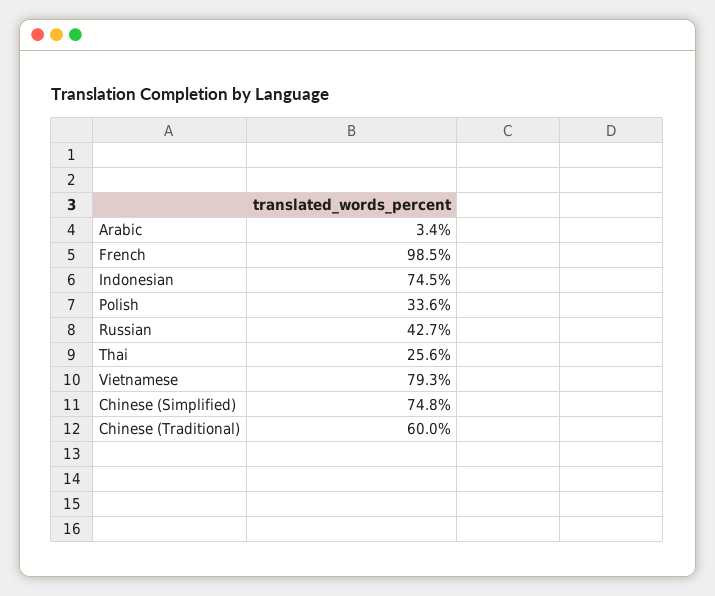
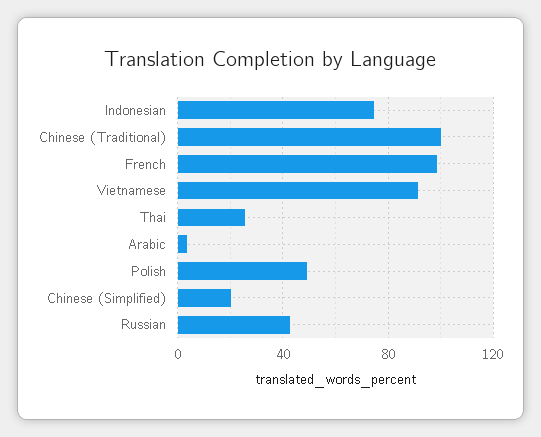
  {
    "Arabic": 3.4,
    "French": 98.5,
    "Indonesian": 74.5,
-   "Polish": 33.6,
+   "Polish": 50,
    "Russian": 42.7,
    "Thai": 25.6,
-   "Vietnamese": 79.3,
+   "Vietnamese": 90,
-   "Chinese (Simplified)": 74.8,
+   "Chinese (Simplified)": 20,
-   "Chinese (Traditional)": 60
+   "Chinese (Traditional)": 100
  }

